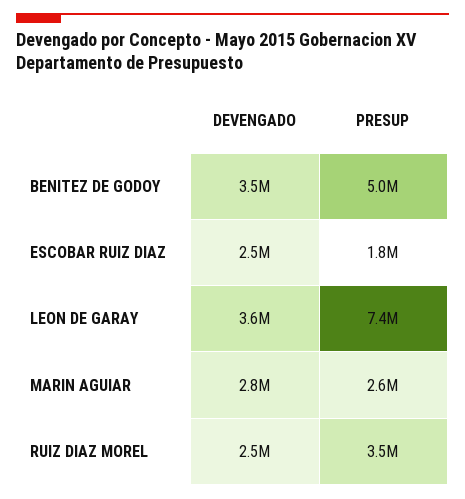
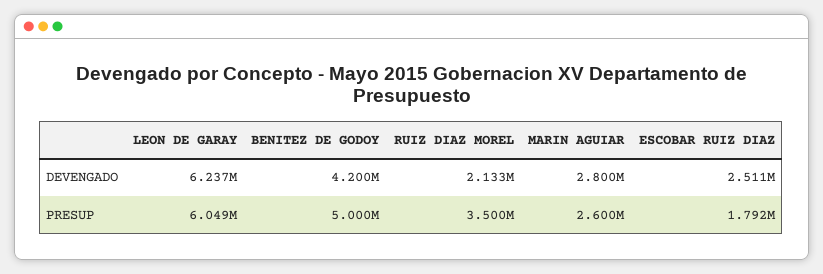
  {
    "DEVENGADO": {
-     "BENITEZ DE GODOY": 3500000,
+     "BENITEZ DE GODOY": 4200000,
      "ESCOBAR RUIZ DIAZ": 2511000,
-     "LEON DE GARAY": 3600000,
+     "LEON DE GARAY": 6237000,
      "MARIN AGUIAR": 2800000,
-     "RUIZ DIAZ MOREL": 2500000
+     "RUIZ DIAZ MOREL": 2133000
    },
    "PRESUP": {
      "BENITEZ DE GODOY": 5000000,
      "ESCOBAR RUIZ DIAZ": 1792000,
-     "LEON DE GARAY": 7400000,
+     "LEON DE GARAY": 6049000,
      "MARIN AGUIAR": 2600000,
      "RUIZ DIAZ MOREL": 3500000
    }
  }

